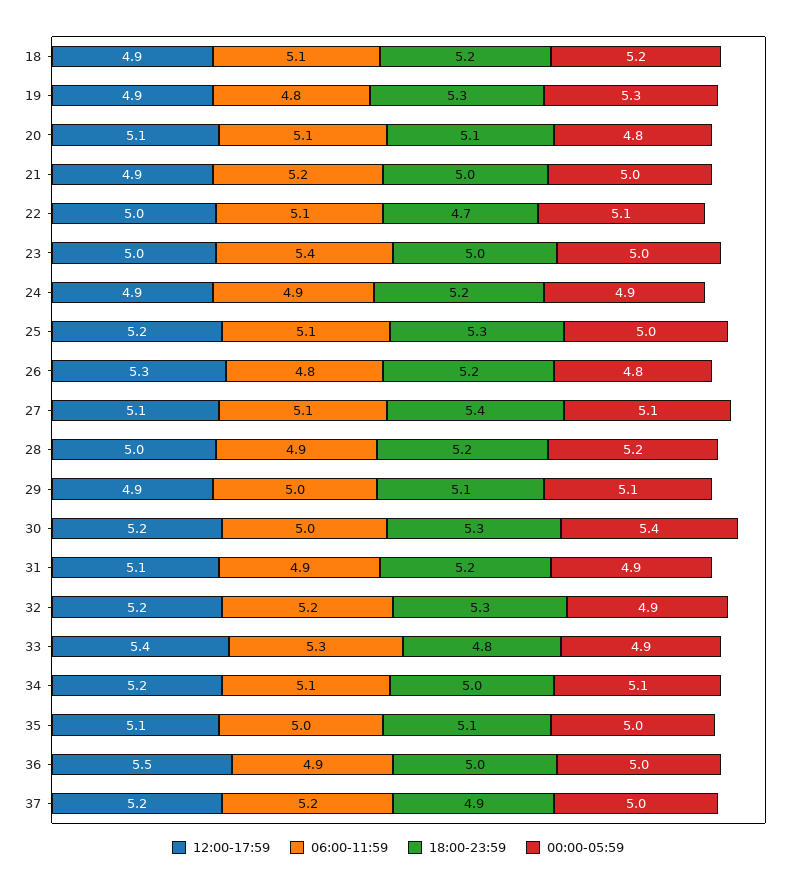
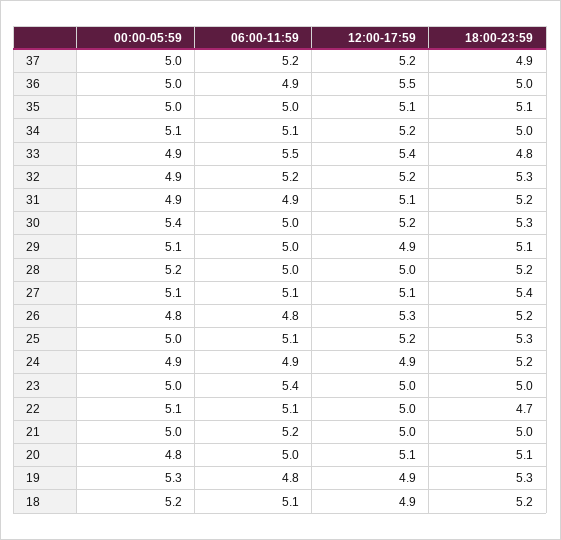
  {
    "12:00-17:59": {
      "18": 4.9,
      "19": 4.9,
      "20": 5.1,
-     "21": 4.9,
+     "21": 5,
      "22": 5,
      "23": 5,
      "24": 4.9,
      "25": 5.2,
      "26": 5.3,
      "27": 5.1,
      "28": 5,
      "29": 4.9,
      "30": 5.2,
      "31": 5.1,
      "32": 5.2,
      "33": 5.4,
      "34": 5.2,
      "35": 5.1,
      "36": 5.5,
      "37": 5.2
    },
    "06:00-11:59": {
      "18": 5.1,
      "19": 4.8,
-     "20": 5.1,
+     "20": 5,
      "21": 5.2,
      "22": 5.1,
      "23": 5.4,
      "24": 4.9,
      "25": 5.1,
      "26": 4.8,
      "27": 5.1,
-     "28": 4.9,
+     "28": 5,
      "29": 5,
      "30": 5,
      "31": 4.9,
      "32": 5.2,
-     "33": 5.3,
+     "33": 5.5,
      "34": 5.1,
      "35": 5,
      "36": 4.9,
      "37": 5.2
    },
    "18:00-23:59": {
      "18": 5.2,
      "19": 5.3,
      "20": 5.1,
      "21": 5,
      "22": 4.7,
      "23": 5,
      "24": 5.2,
      "25": 5.3,
      "26": 5.2,
      "27": 5.4,
      "28": 5.2,
      "29": 5.1,
      "30": 5.3,
      "31": 5.2,
      "32": 5.3,
      "33": 4.8,
      "34": 5,
      "35": 5.1,
      "36": 5,
      "37": 4.9
    },
    "00:00-05:59": {
      "18": 5.2,
      "19": 5.3,
      "20": 4.8,
      "21": 5,
      "22": 5.1,
      "23": 5,
      "24": 4.9,
      "25": 5,
      "26": 4.8,
      "27": 5.1,
      "28": 5.2,
      "29": 5.1,
      "30": 5.4,
      "31": 4.9,
      "32": 4.9,
      "33": 4.9,
      "34": 5.1,
      "35": 5,
      "36": 5,
      "37": 5
    }
  }

